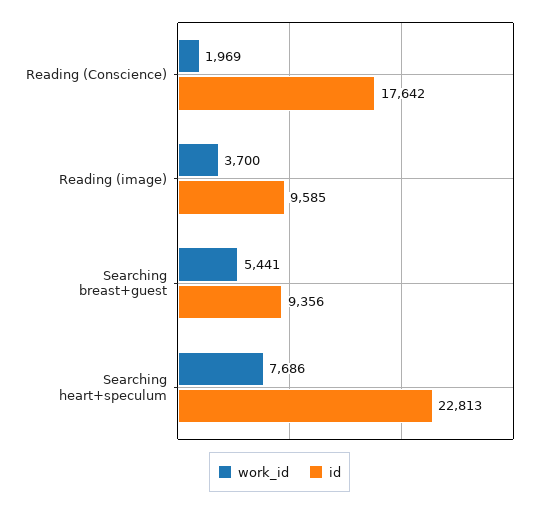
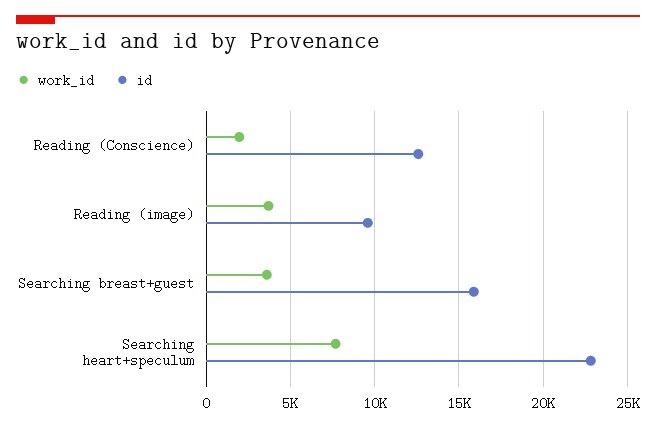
  {
    "work_id": {
      "Reading (Conscience)": 1969,
      "Reading (image)": 3700,
-     "Searching breast+guest": 5441,
+     "Searching breast+guest": 3500,
      "Searching heart+speculum": 7686
    },
    "id": {
-     "Reading (Conscience)": 17642,
+     "Reading (Conscience)": 12500,
      "Reading (image)": 9585,
-     "Searching breast+guest": 9356,
+     "Searching breast+guest": 16000,
      "Searching heart+speculum": 22813
    }
  }

